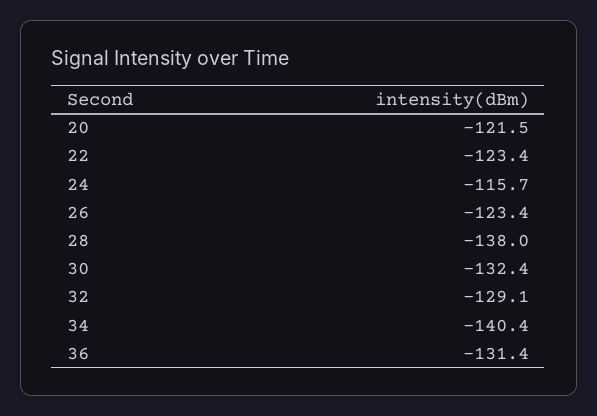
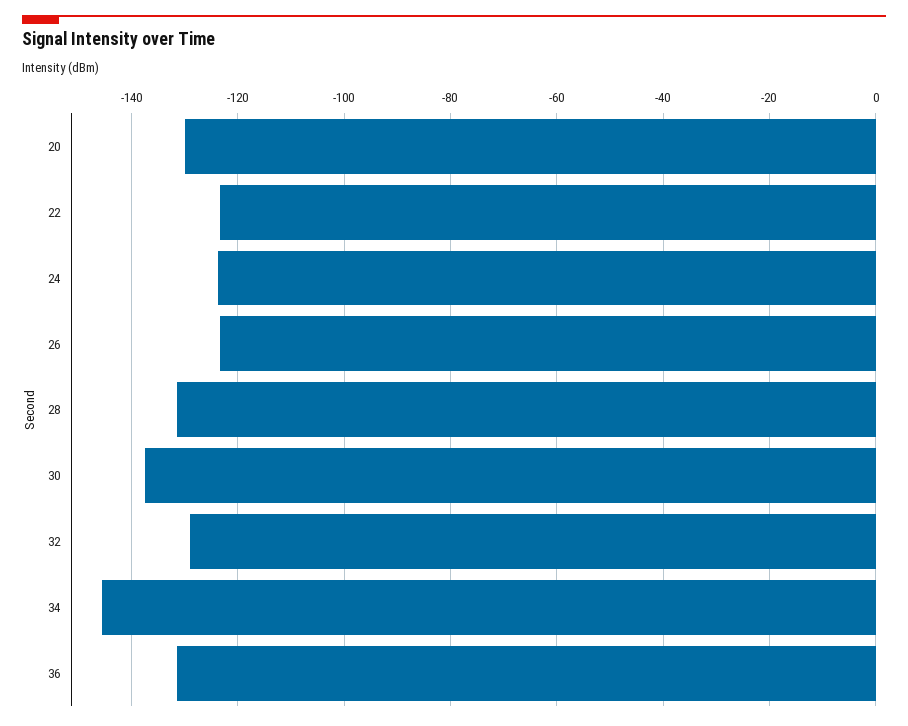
  {
-   "20": -121.5,
+   "20": -130,
    "22": -123.4,
-   "24": -115.7,
+   "24": -124,
    "26": -123.4,
-   "28": -138,
+   "28": -132,
-   "30": -132.4,
+   "30": -138,
    "32": -129.1,
-   "34": -140.4,
+   "34": -146,
    "36": -131.4
  }

